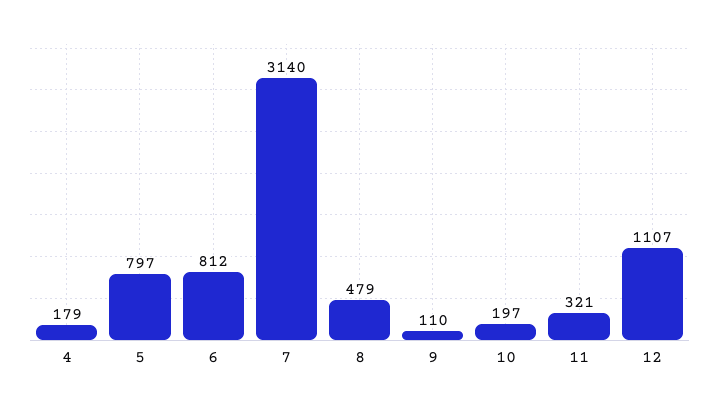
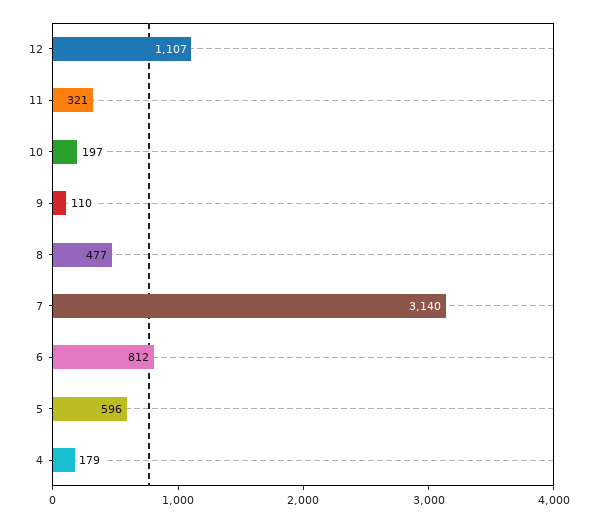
  {
    "4": 179,
-   "5": 797,
+   "5": 596,
    "6": 812,
    "7": 3140,
-   "8": 479,
+   "8": 477,
    "9": 110,
    "10": 197,
    "11": 321,
    "12": 1107
  }

